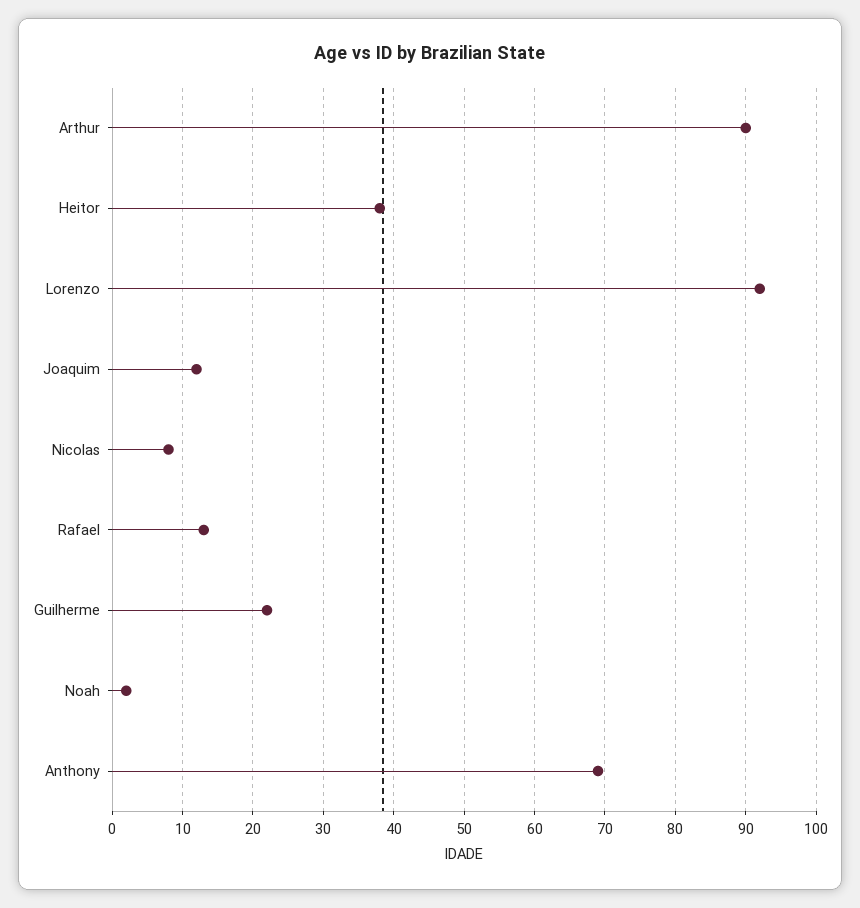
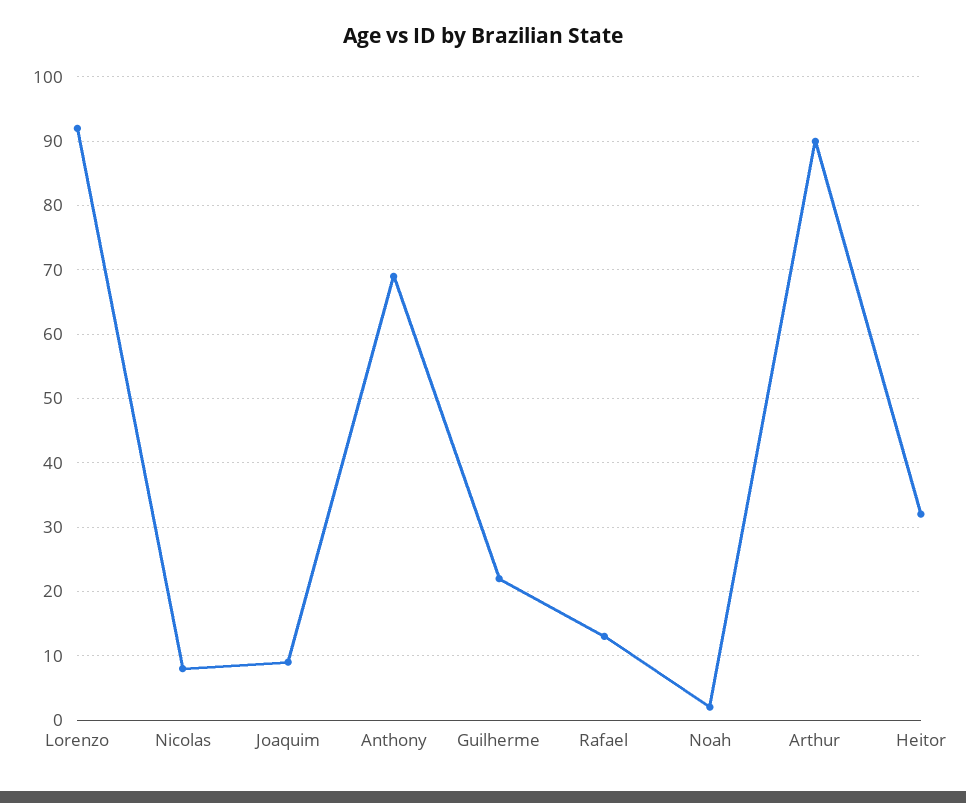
  {
    "Arthur": 90,
-   "Heitor": 38,
+   "Heitor": 32,
    "Lorenzo": 92,
-   "Joaquim": 12,
+   "Joaquim": 9,
    "Nicolas": 8,
    "Rafael": 13,
    "Guilherme": 22,
    "Noah": 2,
    "Anthony": 69
  }

